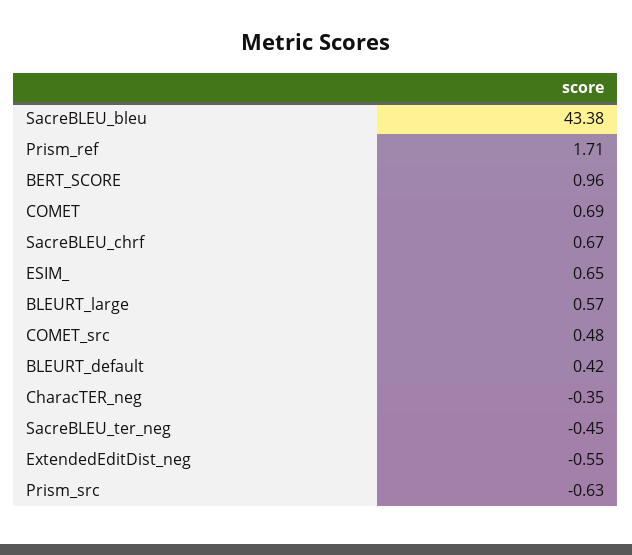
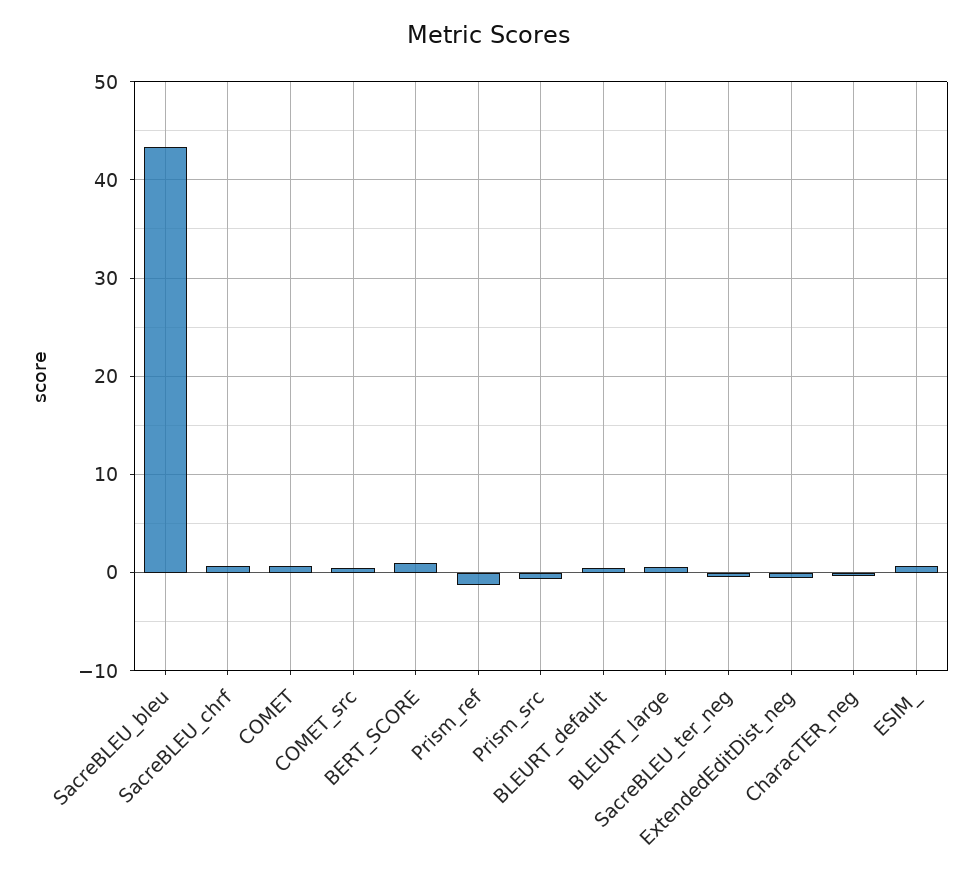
  {
    "SacreBLEU_bleu": 43.38,
-   "Prism_ref": 1.71,
+   "Prism_ref": -1,
    "BERT_SCORE": 0.96,
    "COMET": 0.69,
    "SacreBLEU_chrf": 0.67,
    "ESIM_": 0.65,
    "BLEURT_large": 0.57,
    "COMET_src": 0.48,
    "BLEURT_default": 0.42,
    "CharacTER_neg": -0.35,
    "SacreBLEU_ter_neg": -0.45,
    "ExtendedEditDist_neg": -0.55,
    "Prism_src": -0.63
  }

